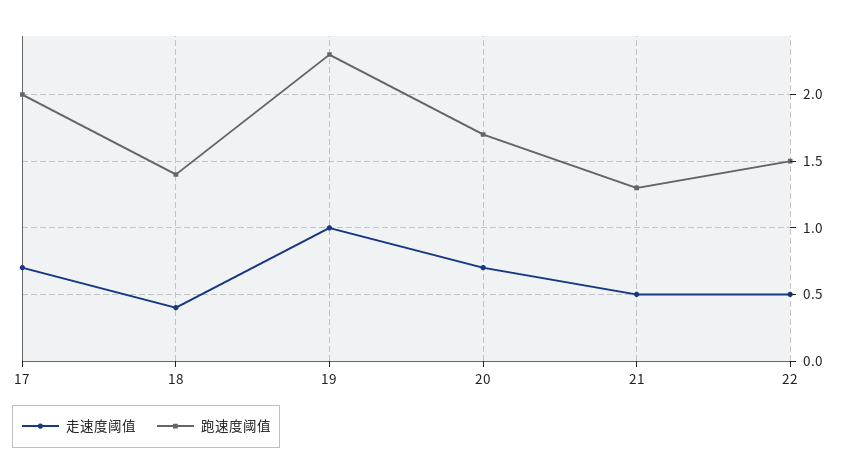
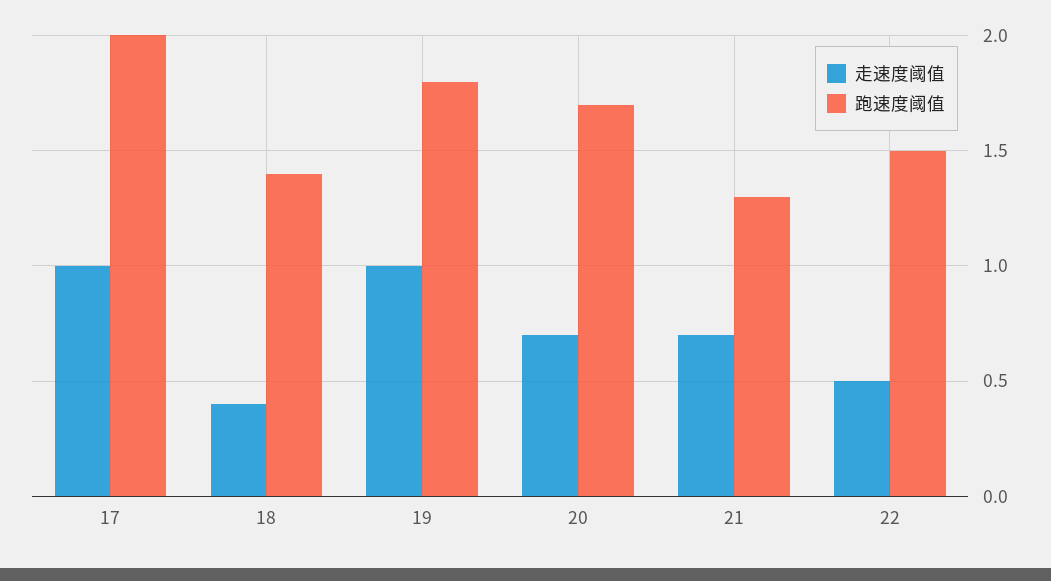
  {
    "走速度阈值": {
-     "17": 0.7,
+     "17": 1,
      "18": 0.4,
      "19": 1,
      "20": 0.7,
-     "21": 0.5,
+     "21": 0.7,
      "22": 0.5
    },
    "跑速度阈值": {
      "17": 2,
      "18": 1.4,
-     "19": 2.3,
+     "19": 1.8,
      "20": 1.7,
      "21": 1.3,
      "22": 1.5
    }
  }

